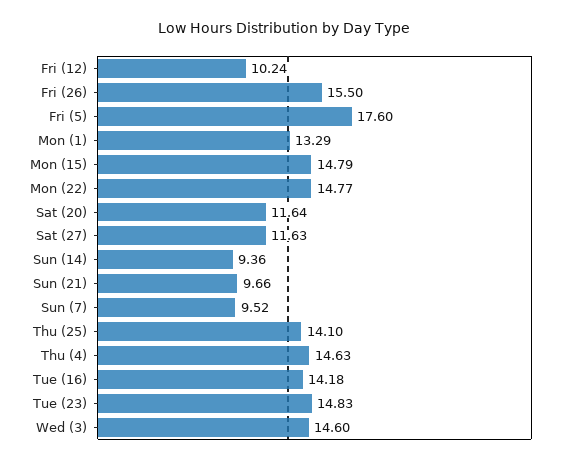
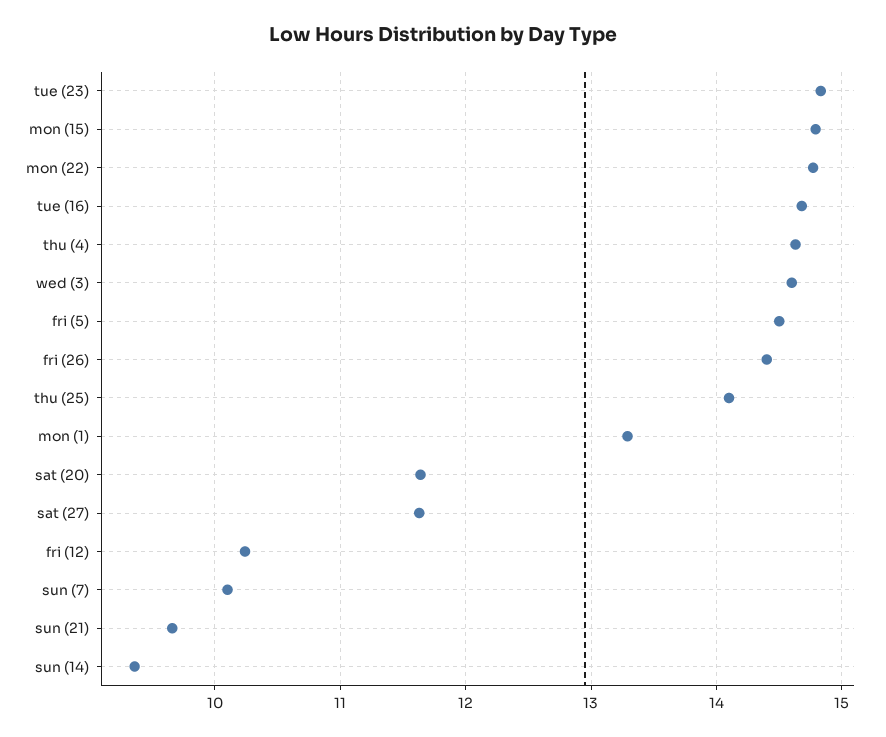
  {
    "Fri (12)": 10.24,
-   "Fri (26)": 15.5,
+   "Fri (26)": 14.4,
-   "Fri (5)": 17.6,
+   "Fri (5)": 14.5,
    "Mon (1)": 13.29,
    "Mon (15)": 14.79,
    "Mon (22)": 14.77,
    "Sat (20)": 11.64,
    "Sat (27)": 11.63,
    "Sun (14)": 9.36,
    "Sun (21)": 9.66,
-   "Sun (7)": 9.52,
+   "Sun (7)": 10.1,
    "Thu (25)": 14.1,
    "Thu (4)": 14.63,
-   "Tue (16)": 14.18,
+   "Tue (16)": 14.7,
    "Tue (23)": 14.83,
    "Wed (3)": 14.6
  }

